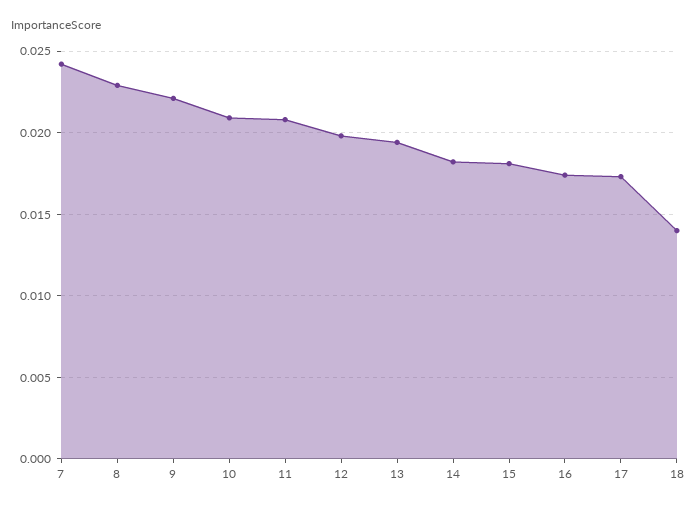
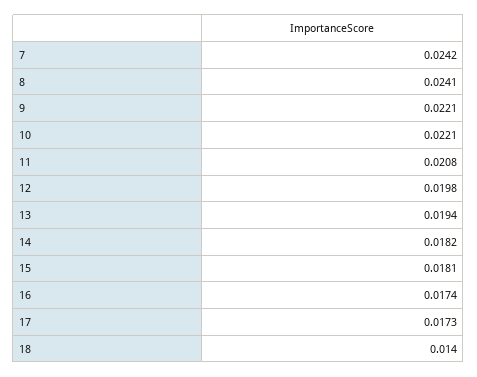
  {
    "7": 0.0242,
-   "8": 0.023,
+   "8": 0.0241,
    "9": 0.0221,
-   "10": 0.021,
+   "10": 0.0221,
    "11": 0.0208,
    "12": 0.0198,
    "13": 0.0194,
    "14": 0.0182,
    "15": 0.0181,
    "16": 0.0174,
    "17": 0.0173,
    "18": 0.014
  }

